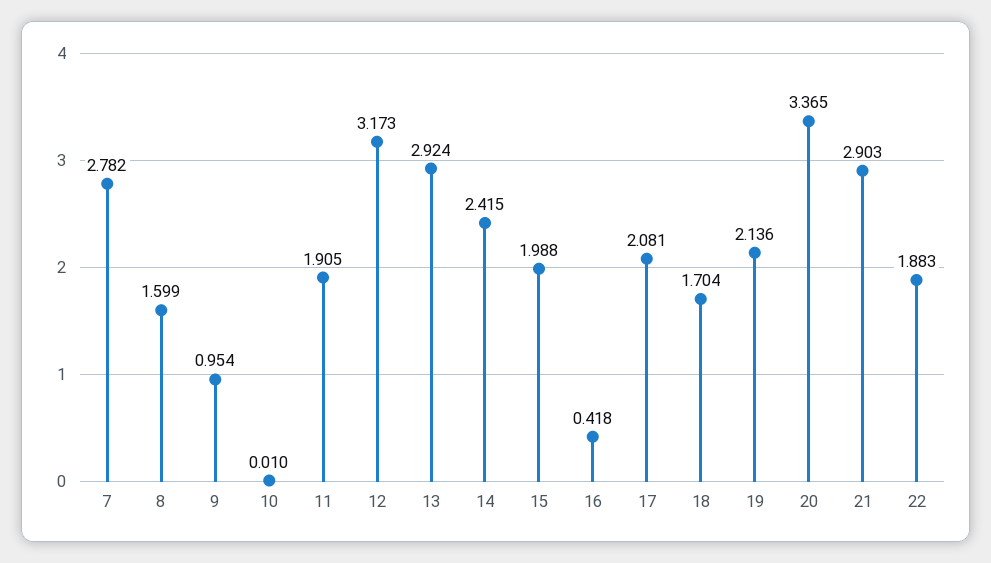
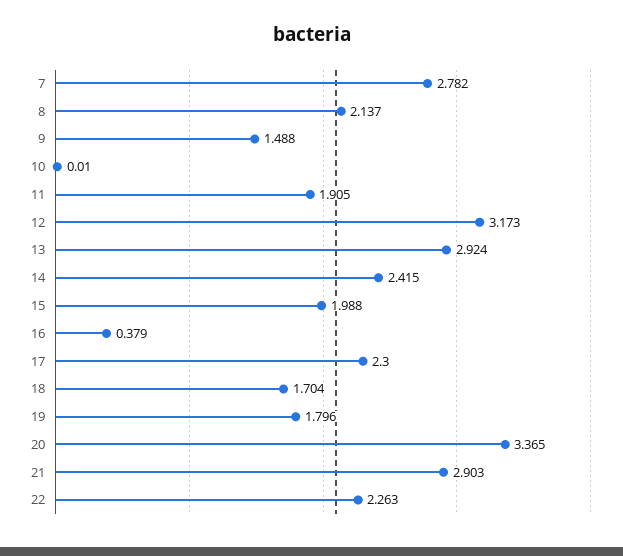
  {
    "7": 2.782,
-   "8": 1.599,
+   "8": 2.137,
-   "9": 0.954,
+   "9": 1.488,
    "10": 0.01,
    "11": 1.905,
    "12": 3.173,
    "13": 2.924,
    "14": 2.415,
    "15": 1.988,
-   "16": 0.418,
+   "16": 0.379,
-   "17": 2.081,
+   "17": 2.3,
    "18": 1.704,
-   "19": 2.136,
+   "19": 1.796,
    "20": 3.365,
    "21": 2.903,
-   "22": 1.883
+   "22": 2.263
  }

